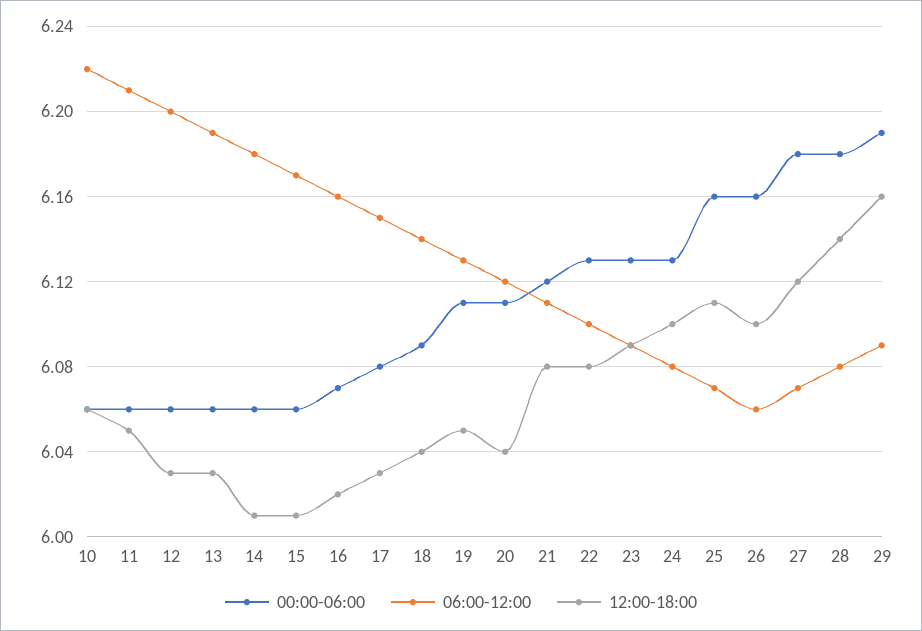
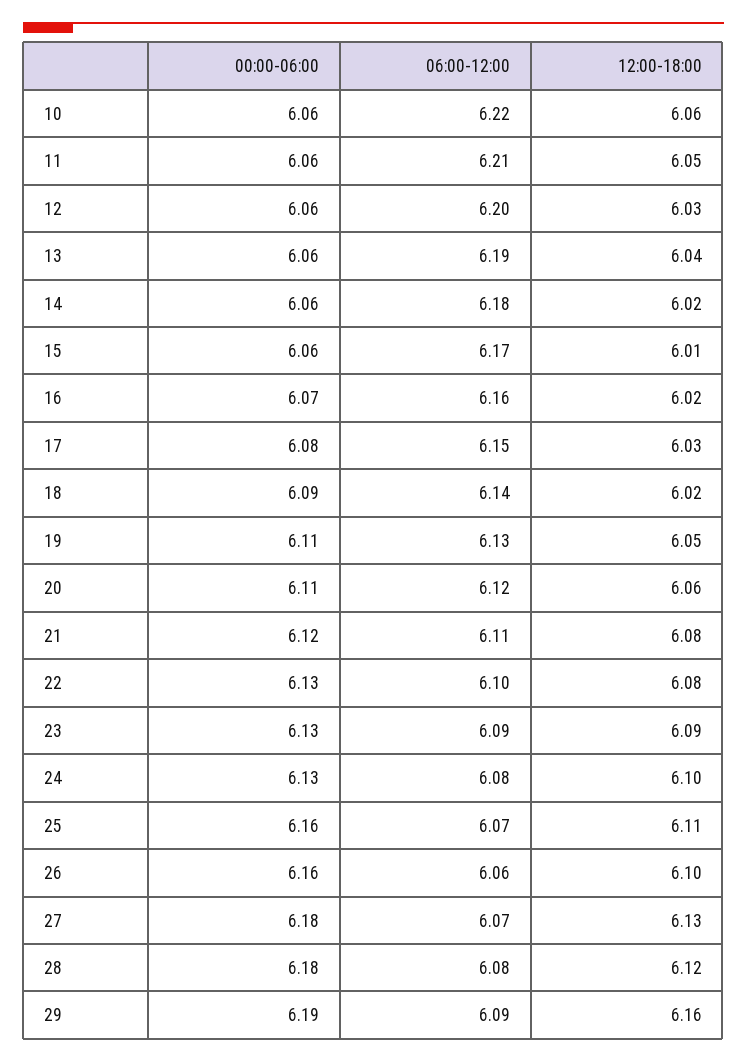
  {
    "00:00-06:00": {
      "10": 6.06,
      "11": 6.06,
      "12": 6.06,
      "13": 6.06,
      "14": 6.06,
      "15": 6.06,
      "16": 6.07,
      "17": 6.08,
      "18": 6.09,
      "19": 6.11,
      "20": 6.11,
      "21": 6.12,
      "22": 6.13,
      "23": 6.13,
      "24": 6.13,
      "25": 6.16,
      "26": 6.16,
      "27": 6.18,
      "28": 6.18,
      "29": 6.19
    },
    "06:00-12:00": {
      "10": 6.22,
      "11": 6.21,
      "12": 6.2,
      "13": 6.19,
      "14": 6.18,
      "15": 6.17,
      "16": 6.16,
      "17": 6.15,
      "18": 6.14,
      "19": 6.13,
      "20": 6.12,
      "21": 6.11,
      "22": 6.1,
      "23": 6.09,
      "24": 6.08,
      "25": 6.07,
      "26": 6.06,
      "27": 6.07,
      "28": 6.08,
      "29": 6.09
    },
    "12:00-18:00": {
      "10": 6.06,
      "11": 6.05,
      "12": 6.03,
-     "13": 6.03,
+     "13": 6.04,
-     "14": 6.01,
+     "14": 6.02,
      "15": 6.01,
      "16": 6.02,
      "17": 6.03,
-     "18": 6.04,
+     "18": 6.02,
      "19": 6.05,
-     "20": 6.04,
+     "20": 6.06,
      "21": 6.08,
      "22": 6.08,
      "23": 6.09,
      "24": 6.1,
      "25": 6.11,
      "26": 6.1,
-     "27": 6.12,
+     "27": 6.13,
-     "28": 6.14,
+     "28": 6.12,
      "29": 6.16
    }
  }

